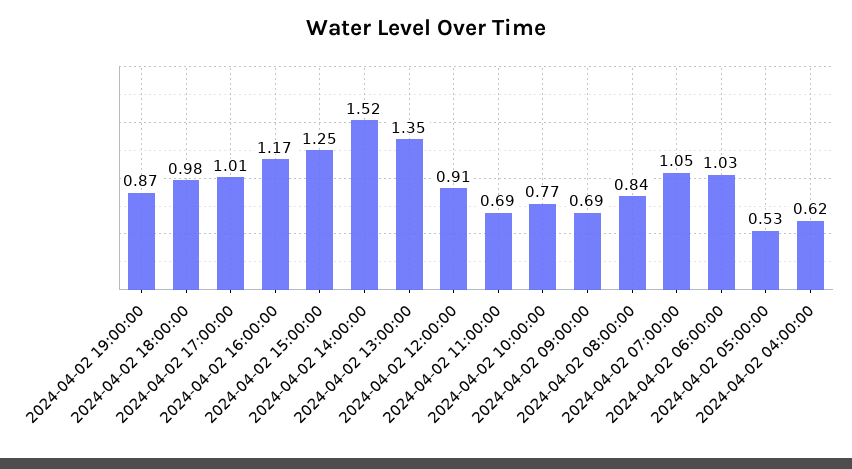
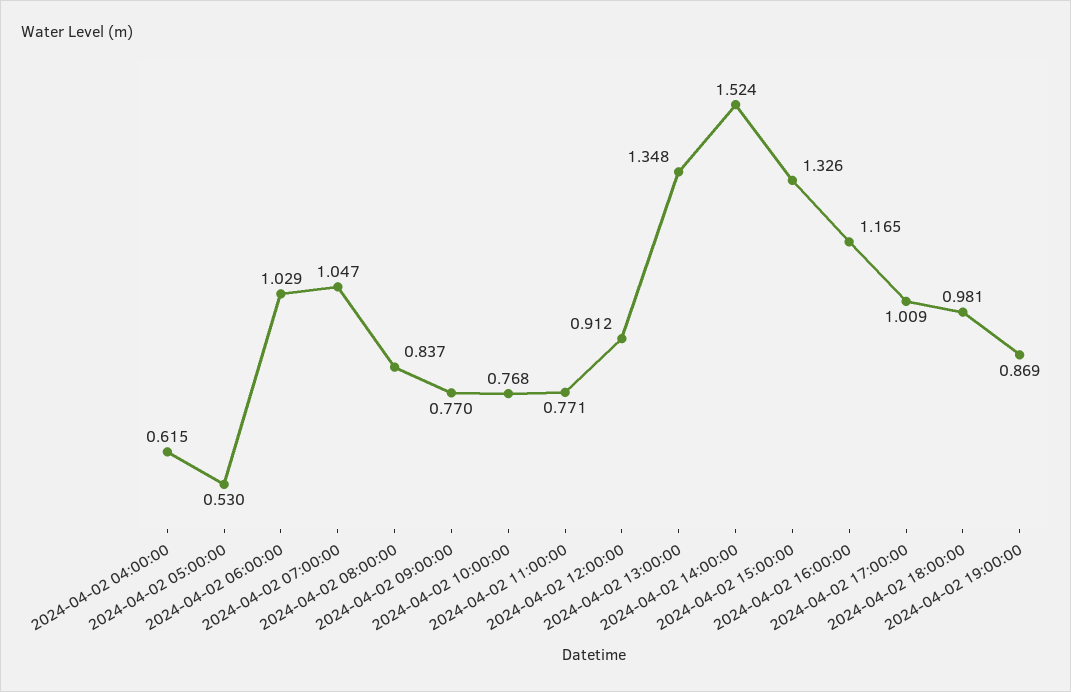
  {
    "2024-04-02 19:00:00": 0.869,
    "2024-04-02 18:00:00": 0.981,
    "2024-04-02 17:00:00": 1.009,
    "2024-04-02 16:00:00": 1.165,
-   "2024-04-02 15:00:00": 1.25,
+   "2024-04-02 15:00:00": 1.326,
    "2024-04-02 14:00:00": 1.524,
    "2024-04-02 13:00:00": 1.348,
    "2024-04-02 12:00:00": 0.912,
-   "2024-04-02 11:00:00": 0.69,
+   "2024-04-02 11:00:00": 0.771,
    "2024-04-02 10:00:00": 0.768,
-   "2024-04-02 09:00:00": 0.69,
+   "2024-04-02 09:00:00": 0.77,
    "2024-04-02 08:00:00": 0.837,
    "2024-04-02 07:00:00": 1.047,
    "2024-04-02 06:00:00": 1.029,
    "2024-04-02 05:00:00": 0.53,
    "2024-04-02 04:00:00": 0.615
  }

